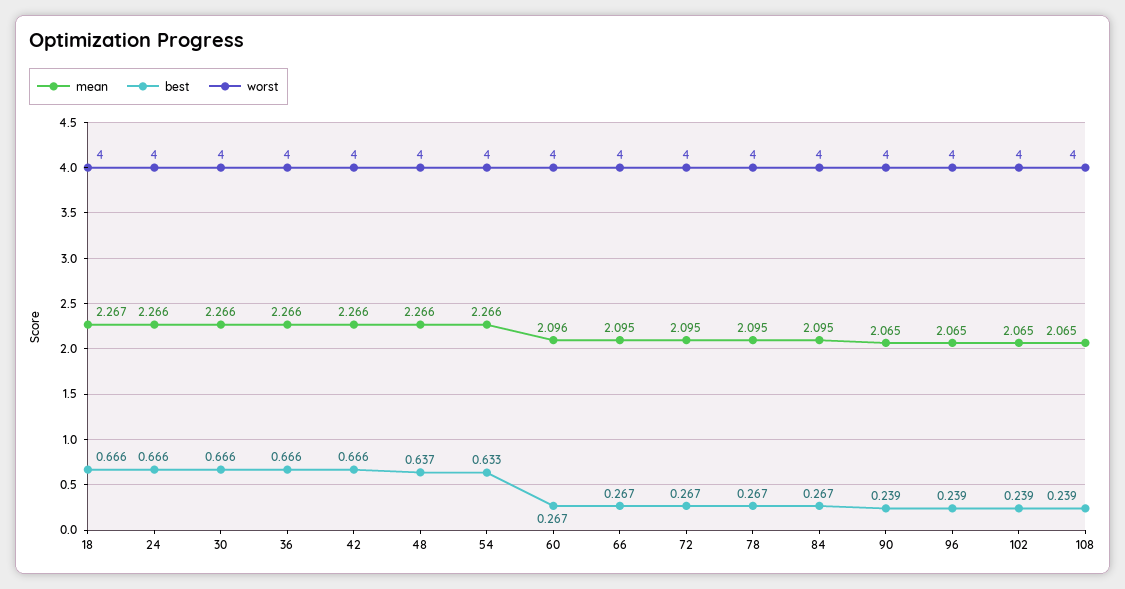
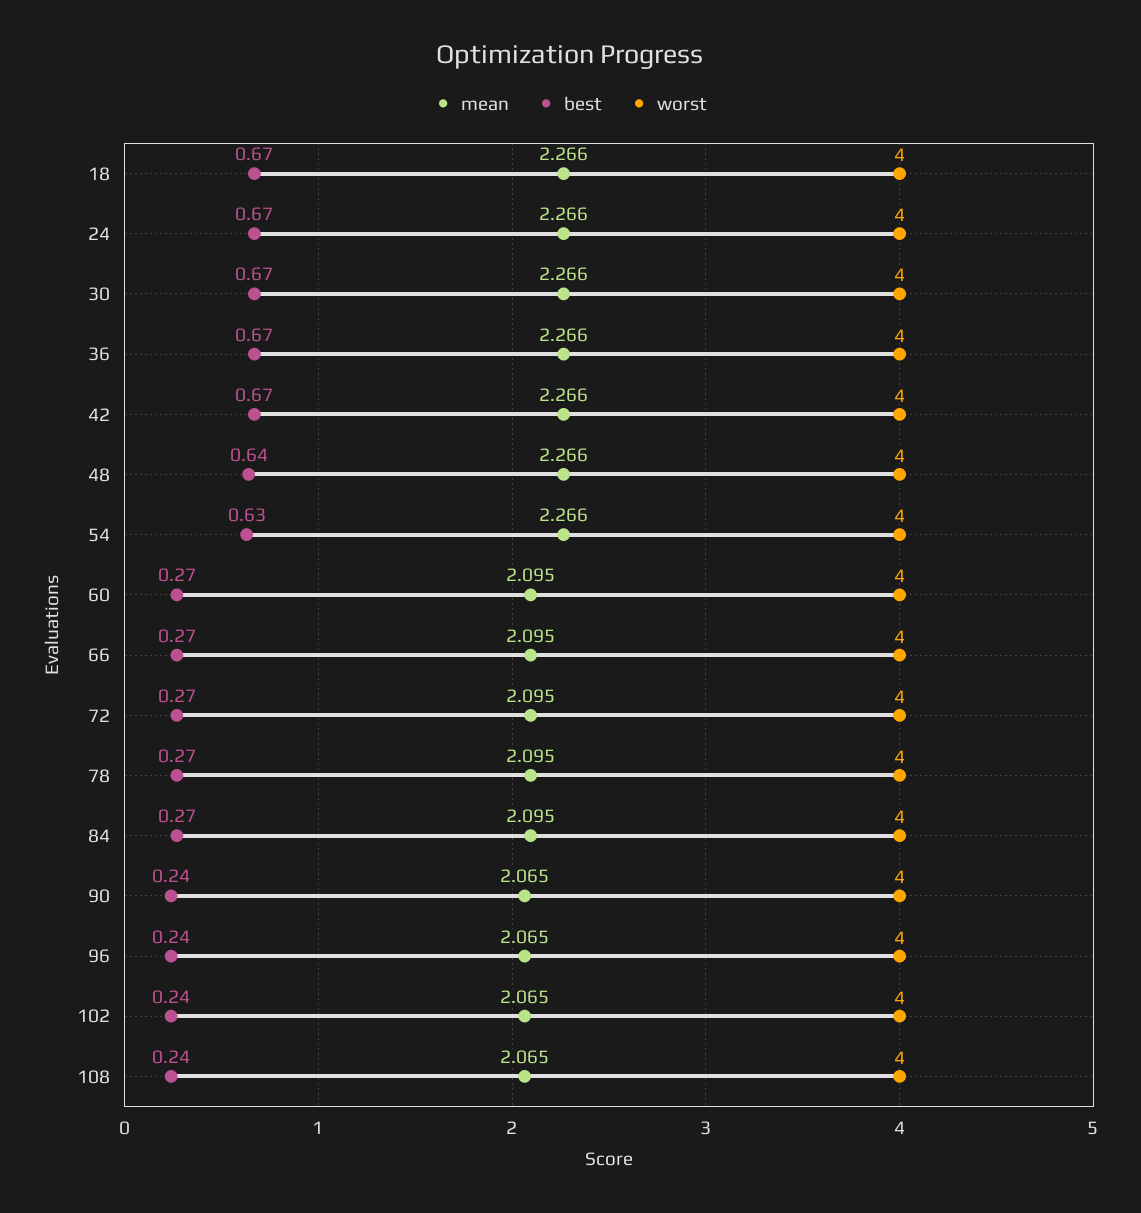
  {
    "mean": {
-     "18": 2.267,
+     "18": 2.266,
      "24": 2.266,
      "30": 2.266,
      "36": 2.266,
      "42": 2.266,
      "48": 2.266,
      "54": 2.266,
-     "60": 2.096,
+     "60": 2.095,
      "66": 2.095,
      "72": 2.095,
      "78": 2.095,
      "84": 2.095,
      "90": 2.065,
      "96": 2.065,
      "102": 2.065,
      "108": 2.065
    },
    "best": {
      "18": 0.666,
      "24": 0.666,
      "30": 0.666,
      "36": 0.666,
      "42": 0.666,
      "48": 0.637,
      "54": 0.633,
      "60": 0.267,
      "66": 0.267,
      "72": 0.267,
      "78": 0.267,
      "84": 0.267,
      "90": 0.239,
      "96": 0.239,
      "102": 0.239,
      "108": 0.239
    },
    "worst": {
      "18": 4,
      "24": 4,
      "30": 4,
      "36": 4,
      "42": 4,
      "48": 4,
      "54": 4,
      "60": 4,
      "66": 4,
      "72": 4,
      "78": 4,
      "84": 4,
      "90": 4,
      "96": 4,
      "102": 4,
      "108": 4
    }
  }

